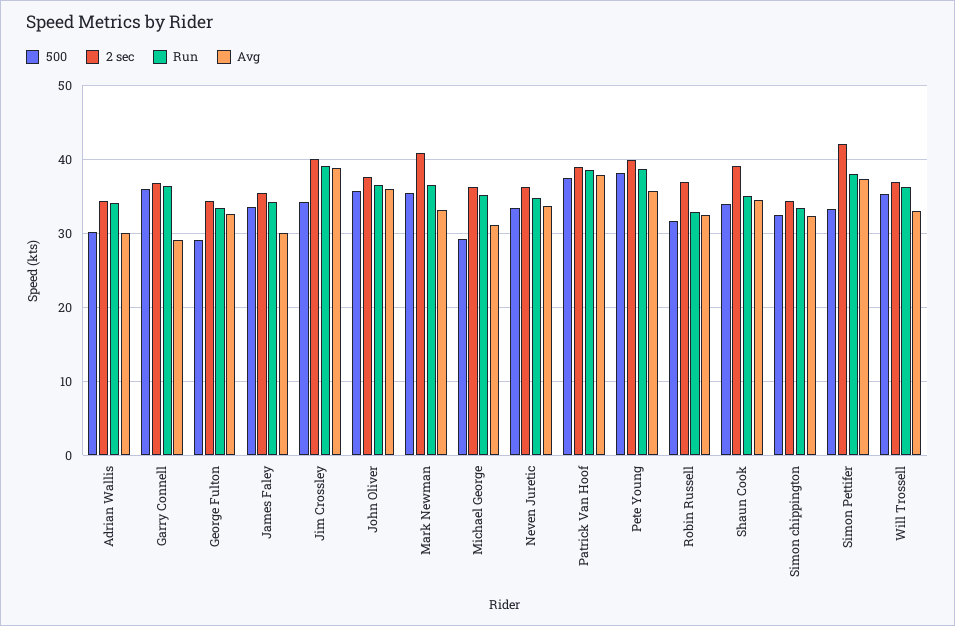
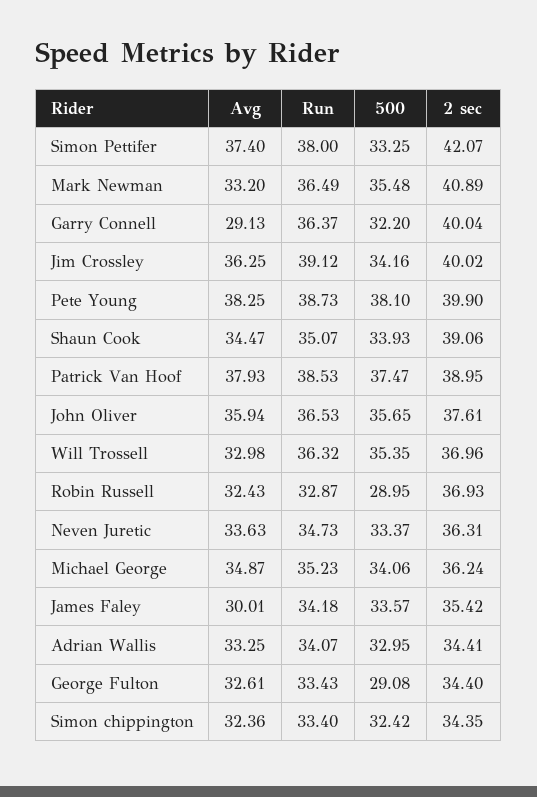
  {
    "500": {
-     "Adrian Wallis": 30,
+     "Adrian Wallis": 32.95,
-     "Garry Connell": 36,
+     "Garry Connell": 32.2,
      "George Fulton": 29.08,
      "James Faley": 33.57,
      "Jim Crossley": 34.16,
      "John Oliver": 35.65,
      "Mark Newman": 35.48,
-     "Michael George": 29,
+     "Michael George": 34.06,
      "Neven Juretic": 33.37,
      "Patrick Van Hoof": 37.47,
      "Pete Young": 38.1,
-     "Robin Russell": 32,
+     "Robin Russell": 28.95,
      "Shaun Cook": 33.93,
      "Simon chippington": 32.42,
      "Simon Pettifer": 33.25,
      "Will Trossell": 35.35
    },
    "2 sec": {
      "Adrian Wallis": 34.41,
-     "Garry Connell": 37,
+     "Garry Connell": 40.04,
      "George Fulton": 34.4,
      "James Faley": 35.42,
      "Jim Crossley": 40.02,
      "John Oliver": 37.61,
      "Mark Newman": 40.89,
      "Michael George": 36.24,
      "Neven Juretic": 36.31,
      "Patrick Van Hoof": 38.95,
      "Pete Young": 39.9,
      "Robin Russell": 36.93,
      "Shaun Cook": 39.06,
      "Simon chippington": 34.35,
      "Simon Pettifer": 42.07,
      "Will Trossell": 36.96
    },
    "Run": {
      "Adrian Wallis": 34.07,
      "Garry Connell": 36.37,
      "George Fulton": 33.43,
      "James Faley": 34.18,
      "Jim Crossley": 39.12,
      "John Oliver": 36.53,
      "Mark Newman": 36.49,
      "Michael George": 35.23,
      "Neven Juretic": 34.73,
      "Patrick Van Hoof": 38.53,
      "Pete Young": 38.73,
      "Robin Russell": 32.87,
      "Shaun Cook": 35.07,
      "Simon chippington": 33.4,
      "Simon Pettifer": 38,
      "Will Trossell": 36.32
    },
    "Avg": {
-     "Adrian Wallis": 30,
+     "Adrian Wallis": 33.25,
      "Garry Connell": 29.13,
      "George Fulton": 32.61,
      "James Faley": 30.01,
-     "Jim Crossley": 39,
+     "Jim Crossley": 36.25,
      "John Oliver": 35.94,
      "Mark Newman": 33.2,
-     "Michael George": 31,
+     "Michael George": 34.87,
      "Neven Juretic": 33.63,
      "Patrick Van Hoof": 37.93,
-     "Pete Young": 36,
+     "Pete Young": 38.25,
      "Robin Russell": 32.43,
      "Shaun Cook": 34.47,
      "Simon chippington": 32.36,
      "Simon Pettifer": 37.4,
      "Will Trossell": 32.98
    }
  }

